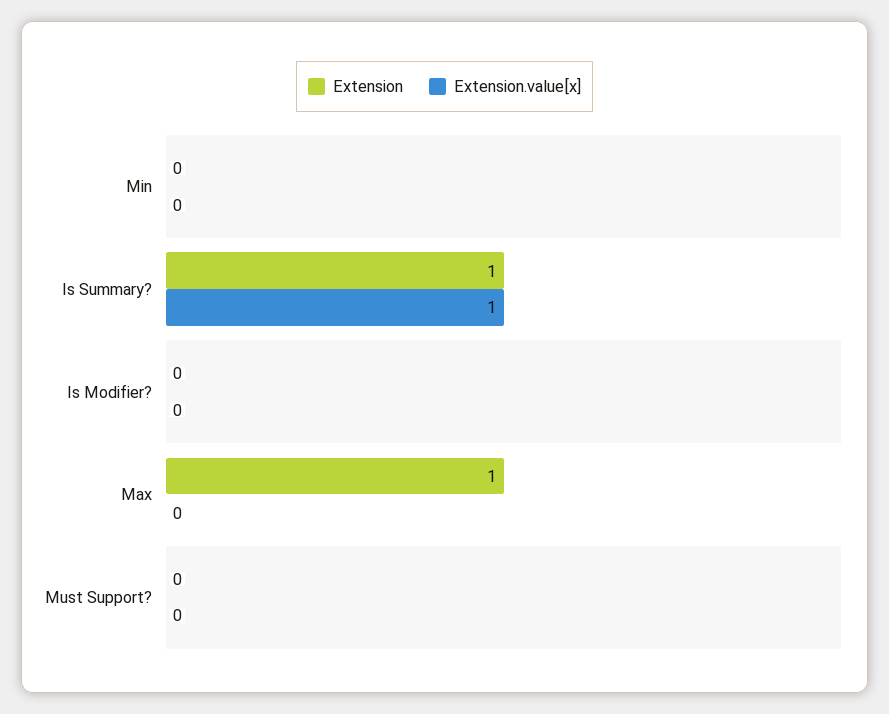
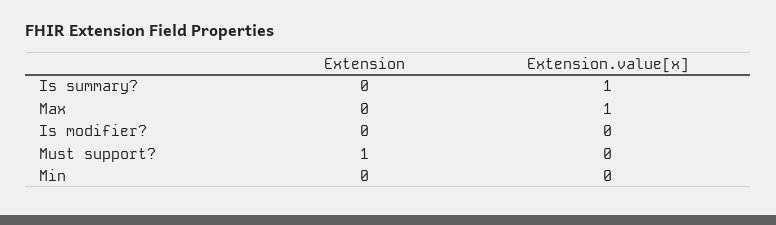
  {
    "Extension": {
      "Min": 0,
-     "Is Summary?": 1,
+     "Is Summary?": 0,
      "Is Modifier?": 0,
-     "Max": 1,
+     "Max": 0,
-     "Must Support?": 0
+     "Must Support?": 1
    },
    "Extension.value[x]": {
      "Min": 0,
      "Is Summary?": 1,
      "Is Modifier?": 0,
-     "Max": 0,
+     "Max": 1,
      "Must Support?": 0
    }
  }

